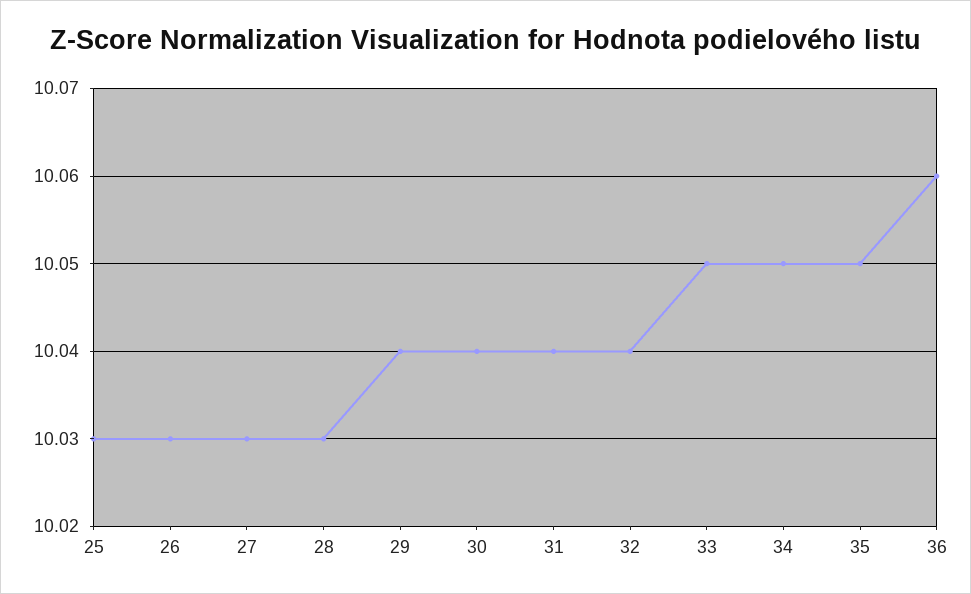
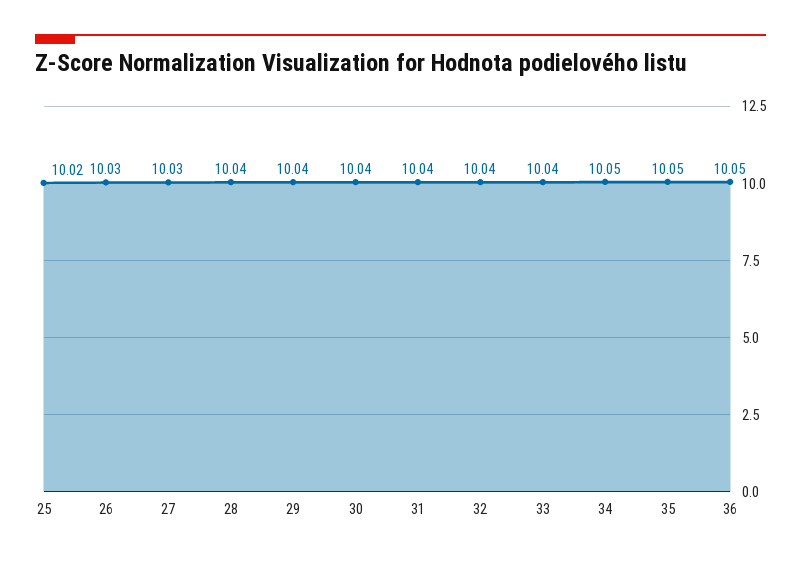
  {
-   "25": 10.03,
+   "25": 10.02,
    "26": 10.03,
    "27": 10.03,
-   "28": 10.03,
+   "28": 10.04,
    "29": 10.04,
    "30": 10.04,
    "31": 10.04,
    "32": 10.04,
-   "33": 10.05,
+   "33": 10.04,
    "34": 10.05,
    "35": 10.05,
-   "36": 10.06
+   "36": 10.05
  }

